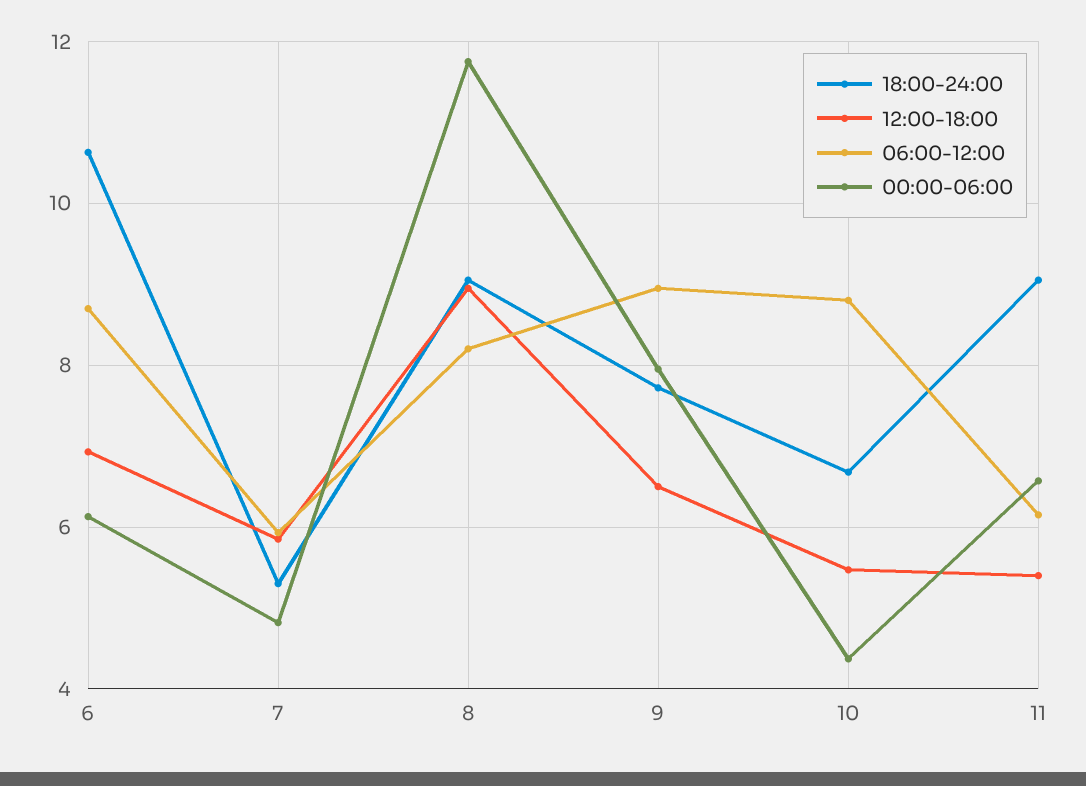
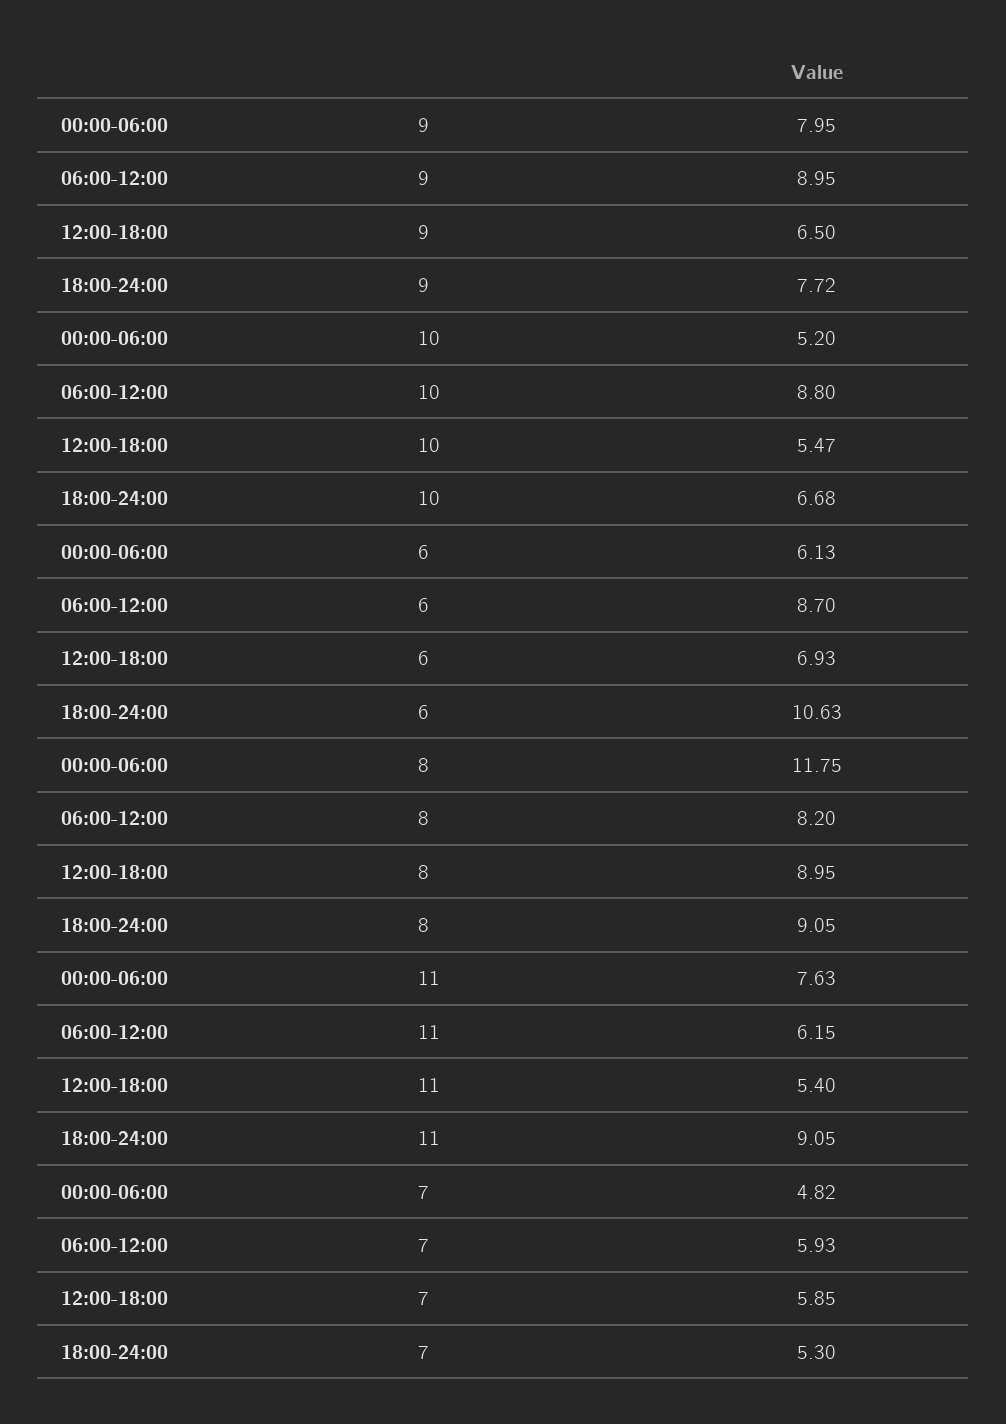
  {
    "18:00-24:00": {
      "6": 10.63,
      "7": 5.3,
      "8": 9.05,
      "9": 7.72,
      "10": 6.68,
      "11": 9.05
    },
    "12:00-18:00": {
      "6": 6.93,
      "7": 5.85,
      "8": 8.95,
      "9": 6.5,
      "10": 5.47,
      "11": 5.4
    },
    "06:00-12:00": {
      "6": 8.7,
      "7": 5.93,
      "8": 8.2,
      "9": 8.95,
      "10": 8.8,
      "11": 6.15
    },
    "00:00-06:00": {
      "6": 6.13,
      "7": 4.82,
      "8": 11.75,
      "9": 7.95,
-     "10": 4.4,
+     "10": 5.2,
-     "11": 6.6
+     "11": 7.63
    }
  }

